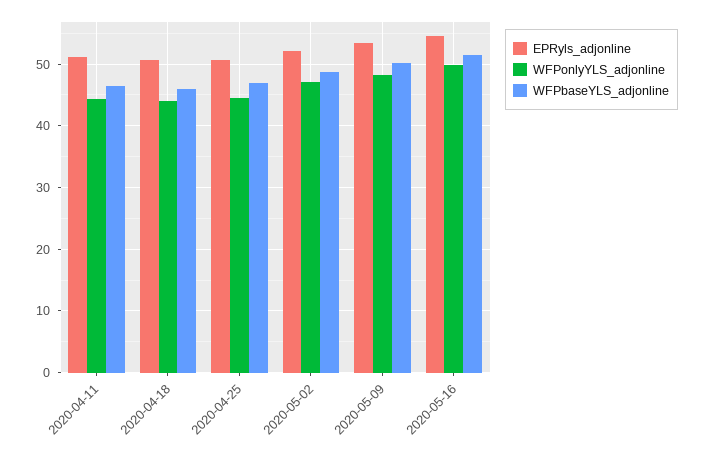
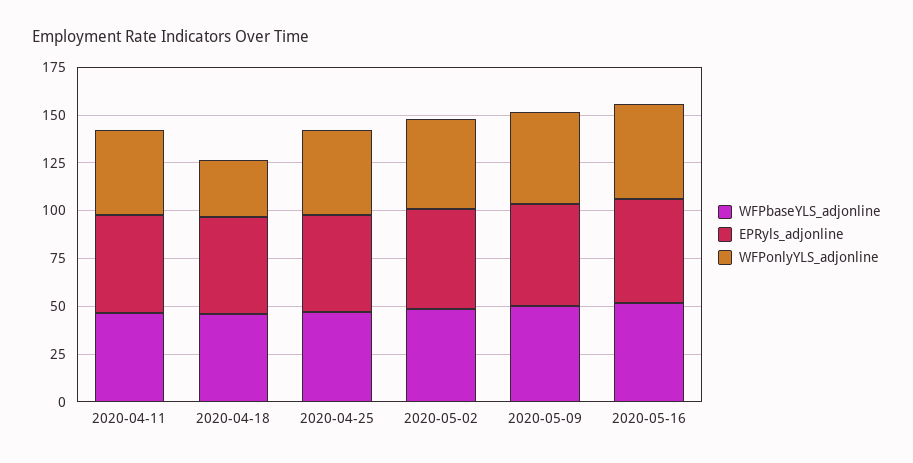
  {
    "EPRyls_adjonline": {
      "2020-04-11": 51,
      "2020-04-18": 51,
      "2020-04-25": 51,
      "2020-05-02": 52,
      "2020-05-09": 53,
      "2020-05-16": 55
    },
    "WFPonlyYLS_adjonline": {
      "2020-04-11": 44,
-     "2020-04-18": 44,
+     "2020-04-18": 30,
      "2020-04-25": 44,
      "2020-05-02": 47,
      "2020-05-09": 48,
      "2020-05-16": 50
    },
    "WFPbaseYLS_adjonline": {
      "2020-04-11": 47,
      "2020-04-18": 46,
      "2020-04-25": 47,
      "2020-05-02": 49,
      "2020-05-09": 50,
      "2020-05-16": 52
    }
  }

